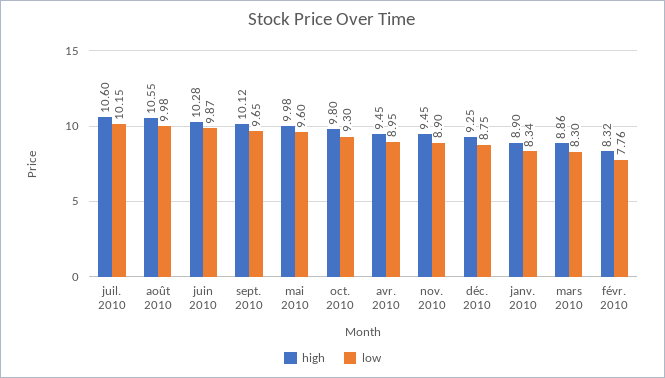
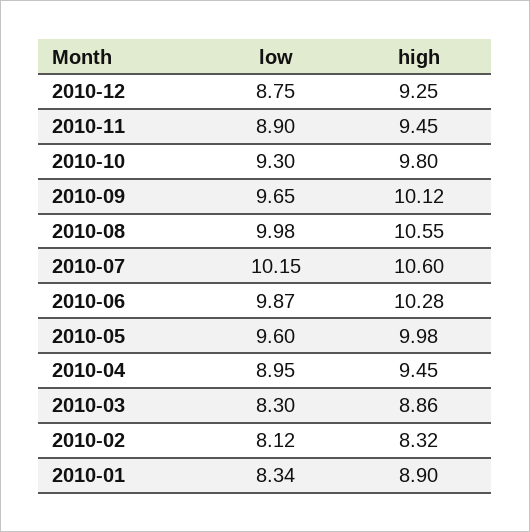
  {
    "high": {
      "juil. 2010": 10.6,
      "août 2010": 10.55,
      "juin 2010": 10.28,
      "sept. 2010": 10.12,
      "mai 2010": 9.98,
      "oct. 2010": 9.8,
      "avr. 2010": 9.45,
      "nov. 2010": 9.45,
      "déc. 2010": 9.25,
      "janv. 2010": 8.9,
      "mars 2010": 8.86,
      "févr. 2010": 8.32
    },
    "low": {
      "juil. 2010": 10.15,
      "août 2010": 9.98,
      "juin 2010": 9.87,
      "sept. 2010": 9.65,
      "mai 2010": 9.6,
      "oct. 2010": 9.3,
      "avr. 2010": 8.95,
      "nov. 2010": 8.9,
      "déc. 2010": 8.75,
      "janv. 2010": 8.34,
      "mars 2010": 8.3,
-     "févr. 2010": 7.76
+     "févr. 2010": 8.12
    }
  }

